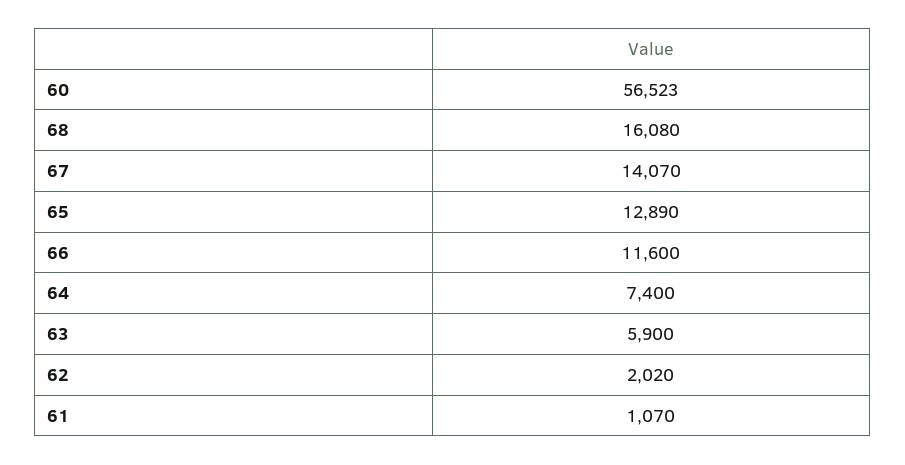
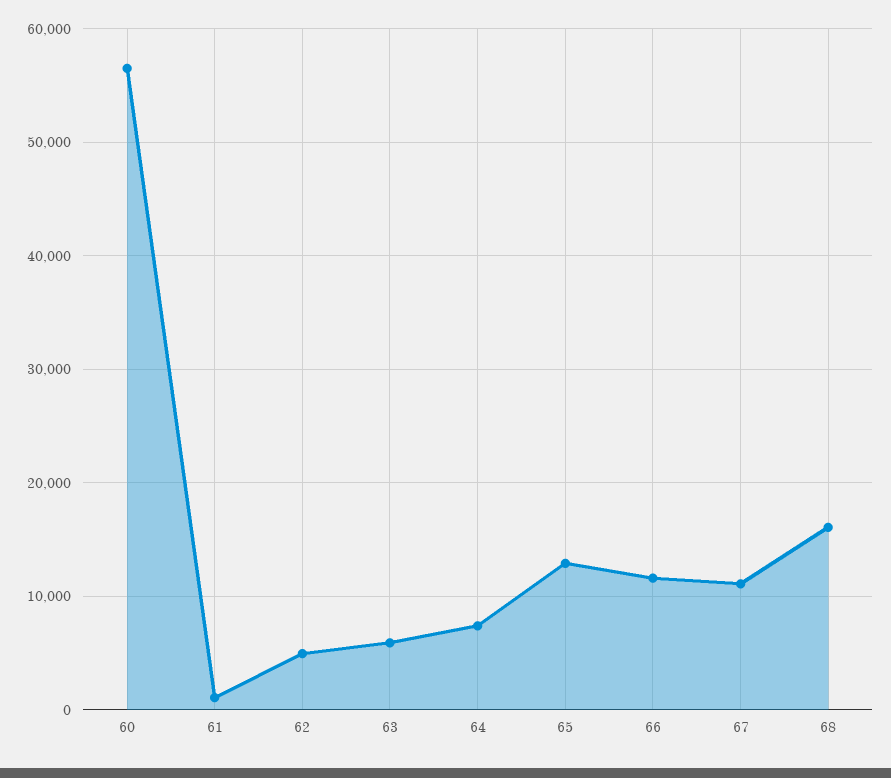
  {
    "60": 56523,
    "68": 16080,
-   "67": 14070,
+   "67": 11000,
    "65": 12890,
    "66": 11600,
    "64": 7400,
    "63": 5900,
-   "62": 2020,
+   "62": 5000,
    "61": 1070
  }

